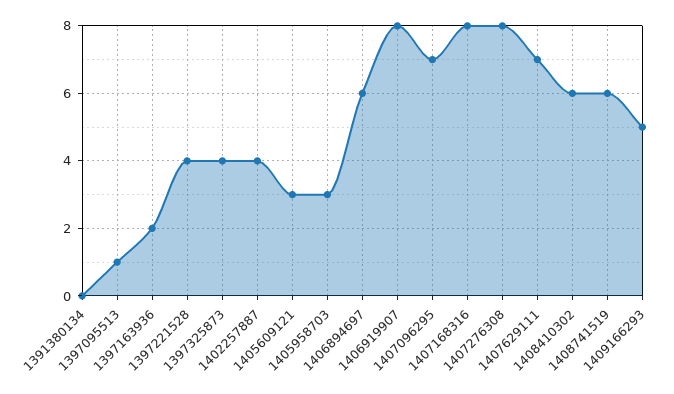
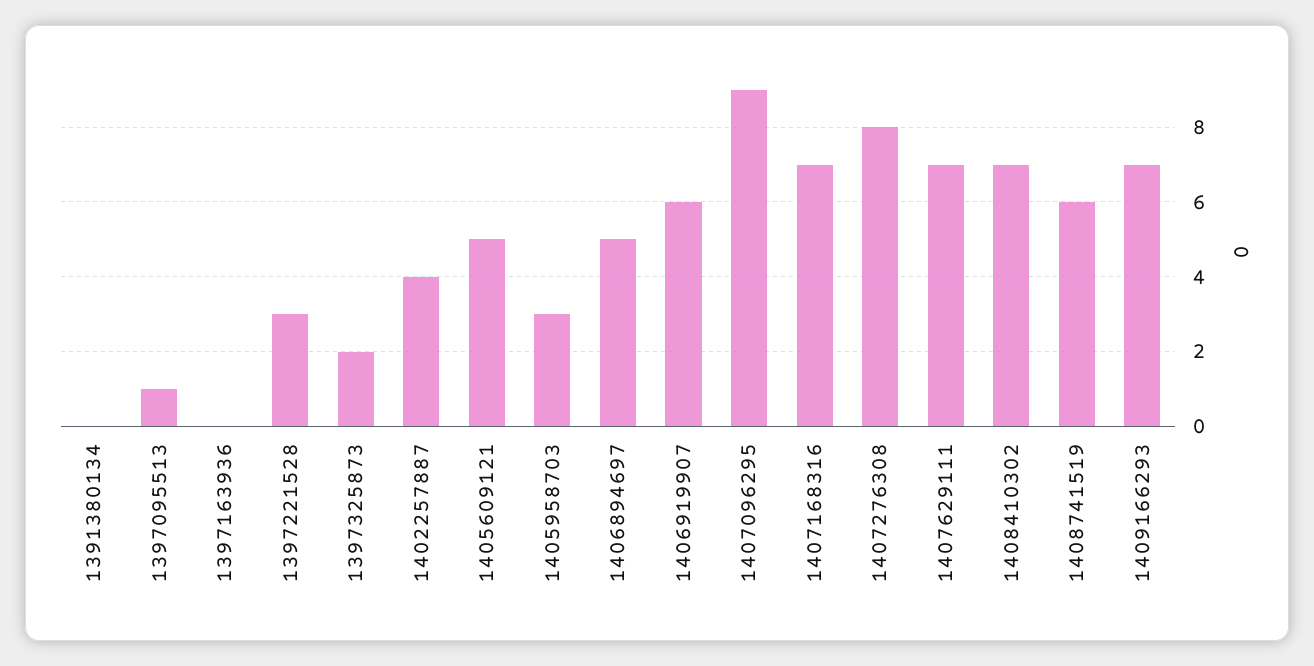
  {
    "1391380134": 0,
    "1397095513": 1,
-   "1397163936": 2,
+   "1397163936": 0,
-   "1397221528": 4,
+   "1397221528": 3,
-   "1397325873": 4,
+   "1397325873": 2,
    "1402257887": 4,
-   "1405609121": 3,
+   "1405609121": 5,
    "1405958703": 3,
-   "1406894697": 6,
+   "1406894697": 5,
-   "1406919907": 8,
+   "1406919907": 6,
-   "1407096295": 7,
+   "1407096295": 9,
-   "1407168316": 8,
+   "1407168316": 7,
    "1407276308": 8,
    "1407629111": 7,
-   "1408410302": 6,
+   "1408410302": 7,
    "1408741519": 6,
-   "1409166293": 5
+   "1409166293": 7
  }

